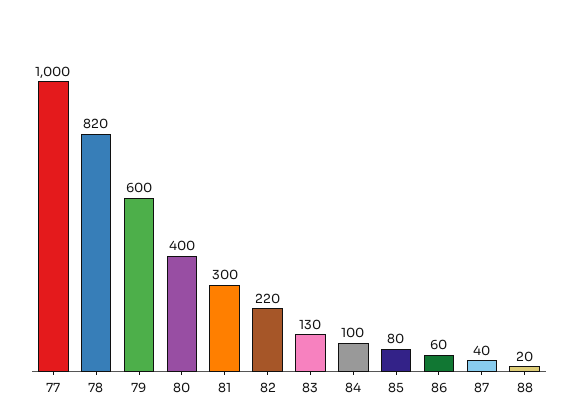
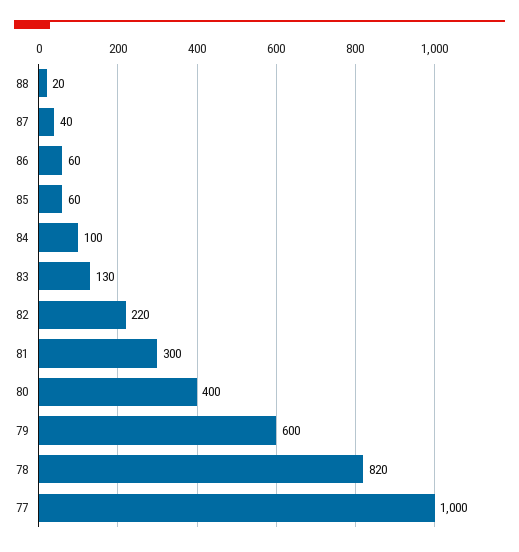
  {
    "77": 1000,
    "78": 820,
    "79": 600,
    "80": 400,
    "81": 300,
    "82": 220,
    "83": 130,
    "84": 100,
-   "85": 80,
+   "85": 60,
    "86": 60,
    "87": 40,
    "88": 20
  }

